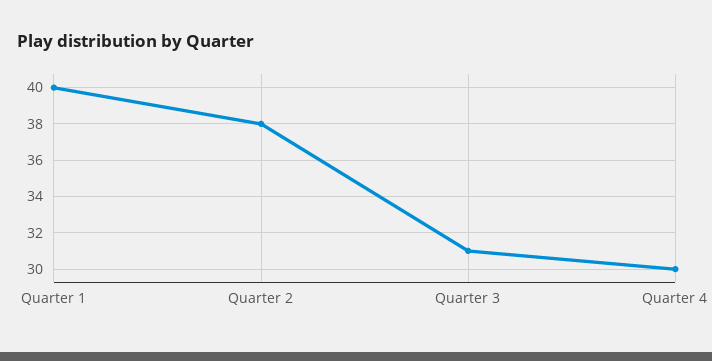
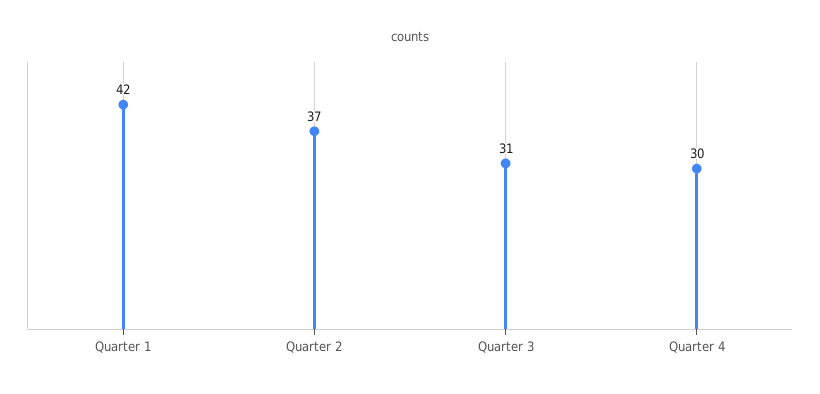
  {
-   "Quarter 1": 40,
+   "Quarter 1": 42,
-   "Quarter 2": 38,
+   "Quarter 2": 37,
    "Quarter 3": 31,
    "Quarter 4": 30
  }

